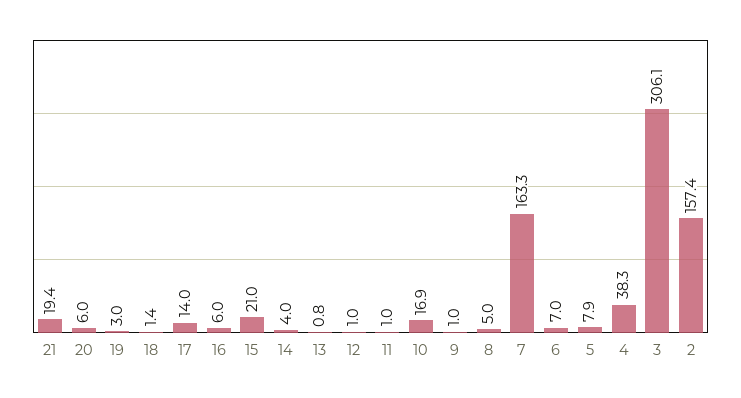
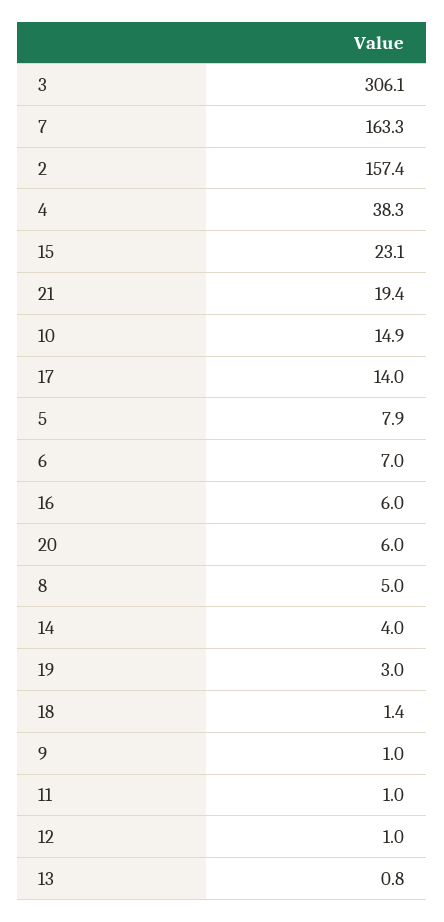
  {
    "21": 19.4,
    "20": 6,
    "19": 3,
    "18": 1.4,
    "17": 14,
    "16": 6,
-   "15": 21,
+   "15": 23.1,
    "14": 4,
    "13": 0.8,
    "12": 1,
    "11": 1,
-   "10": 16.9,
+   "10": 14.9,
    "9": 1,
    "8": 5,
    "7": 163.3,
    "6": 7,
    "5": 7.9,
    "4": 38.3,
    "3": 306.1,
    "2": 157.4
  }

